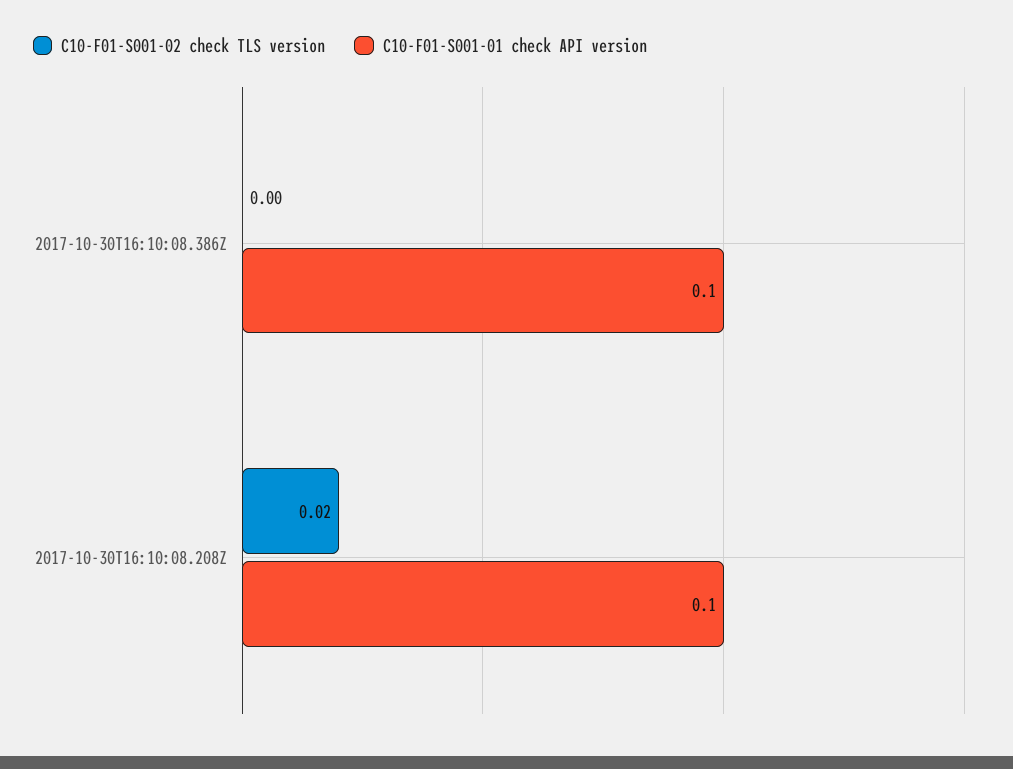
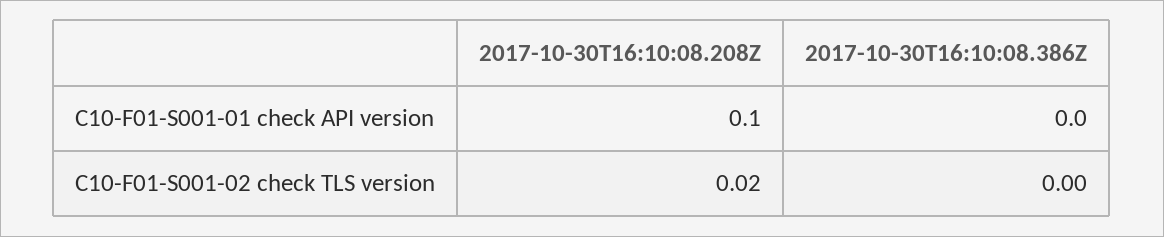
  {
    "C10-F01-S001-02 check TLS version": {
      "2017-10-30T16:10:08.386Z": 0,
      "2017-10-30T16:10:08.208Z": 0.02
    },
    "C10-F01-S001-01 check API version": {
-     "2017-10-30T16:10:08.386Z": 0.1,
+     "2017-10-30T16:10:08.386Z": 0,
      "2017-10-30T16:10:08.208Z": 0.1
    }
  }

